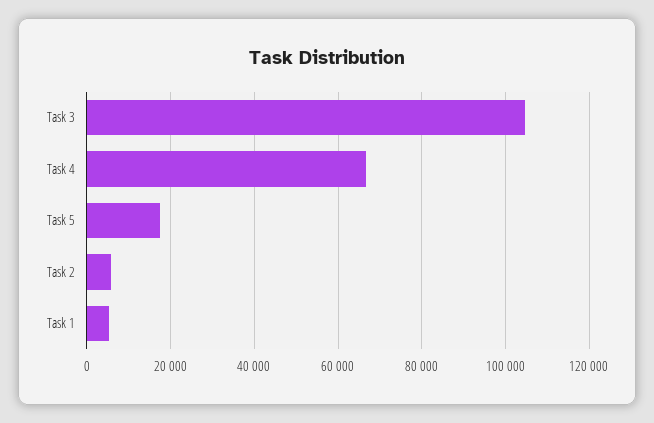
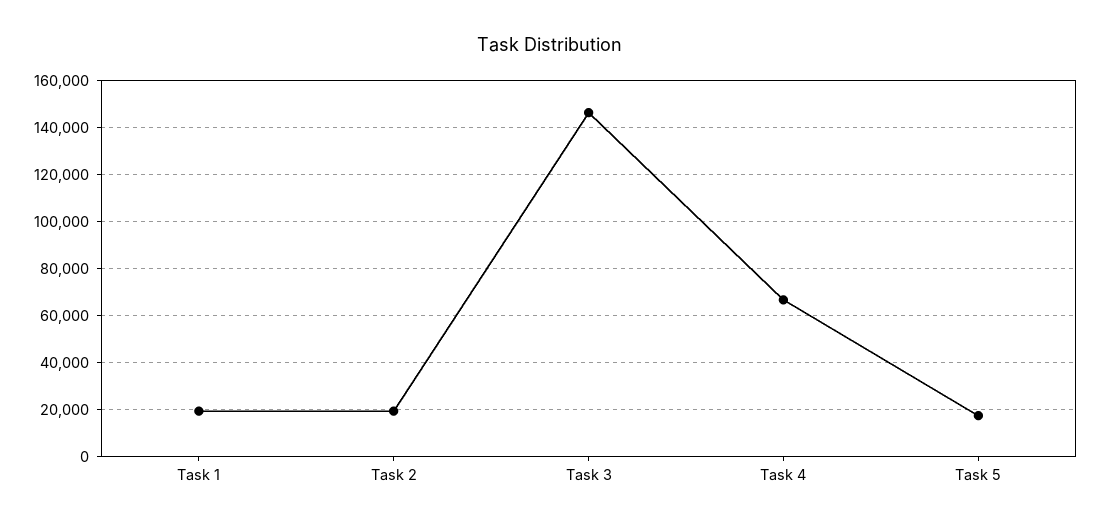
  {
-   "Task 3": 104000,
+   "Task 3": 145000,
    "Task 4": 66000,
    "Task 5": 18000,
-   "Task 2": 6000,
+   "Task 2": 20000,
-   "Task 1": 6000
+   "Task 1": 20000
  }

